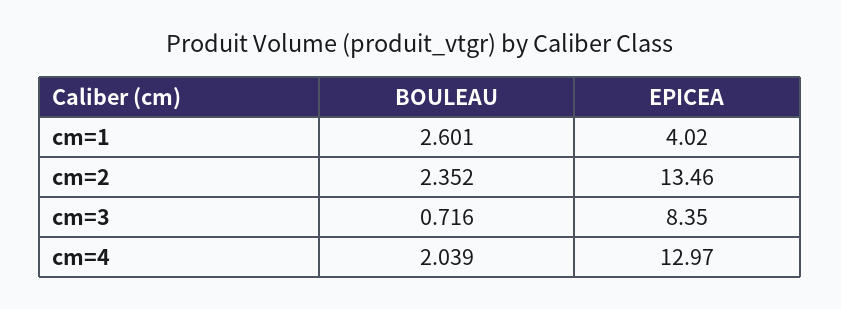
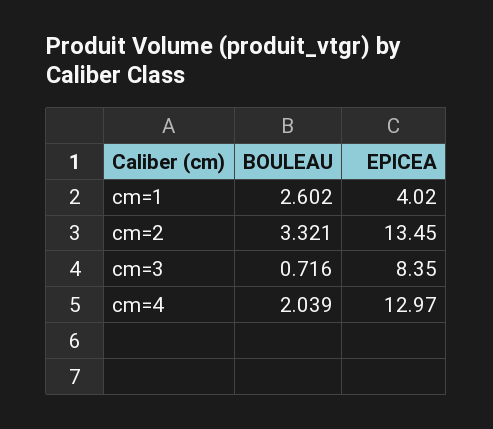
  {
    "BOULEAU": {
-     "cm=1": 2.601,
+     "cm=1": 2.602,
-     "cm=2": 2.352,
+     "cm=2": 3.321,
      "cm=3": 0.716,
      "cm=4": 2.039
    },
    "EPICEA": {
      "cm=1": 4.02,
-     "cm=2": 13.46,
+     "cm=2": 13.45,
      "cm=3": 8.35,
      "cm=4": 12.97
    }
  }

